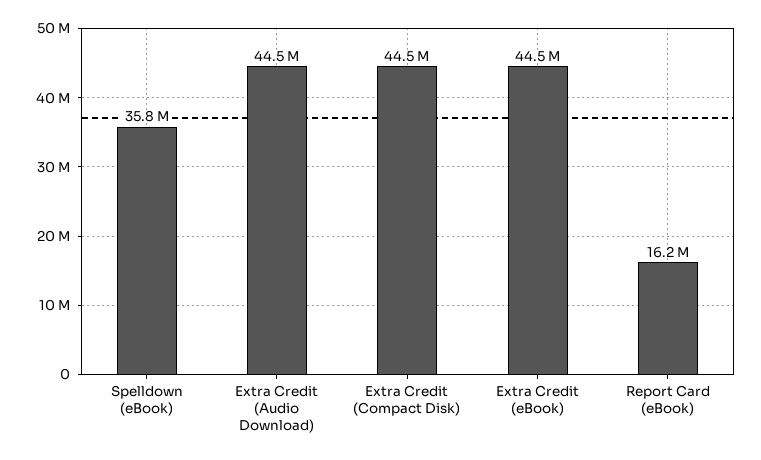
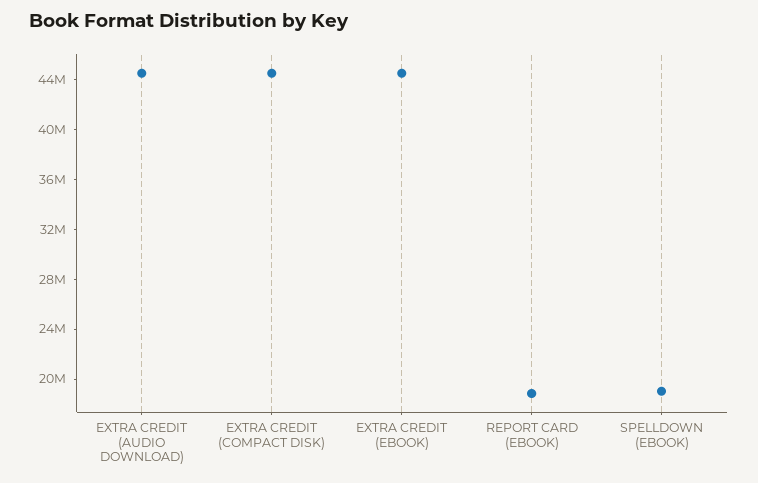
  {
-   "Spelldown (eBook)": 35800000,
+   "Spelldown (eBook)": 19000000,
    "Extra Credit (Audio Download)": 44500000,
    "Extra Credit (Compact Disk)": 44500000,
    "Extra Credit (eBook)": 44500000,
-   "Report Card (eBook)": 16200000
+   "Report Card (eBook)": 19000000
  }

